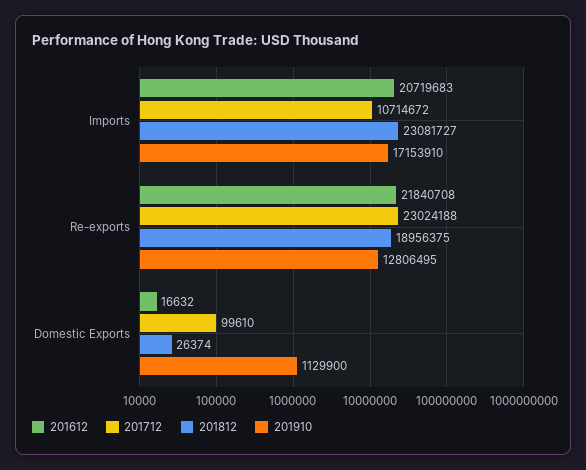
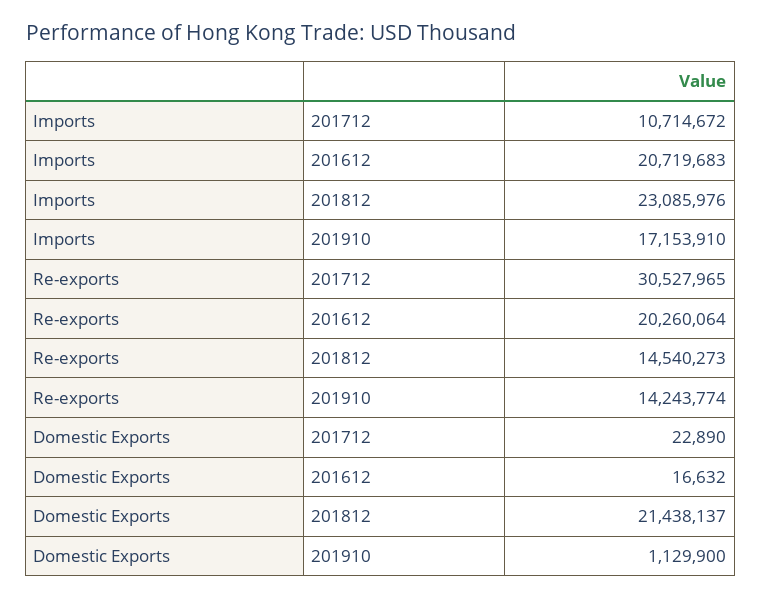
  {
    "201612": {
      "Imports": 20719683,
-     "Re-exports": 21840708,
+     "Re-exports": 20260064,
      "Domestic Exports": 16632
    },
    "201712": {
      "Imports": 10714672,
-     "Re-exports": 23024188,
+     "Re-exports": 30527965,
-     "Domestic Exports": 99610
+     "Domestic Exports": 22890
    },
    "201812": {
-     "Imports": 23081727,
+     "Imports": 23085976,
-     "Re-exports": 18956375,
+     "Re-exports": 14540273,
-     "Domestic Exports": 26374
+     "Domestic Exports": 21438137
    },
    "201910": {
      "Imports": 17153910,
-     "Re-exports": 12806495,
+     "Re-exports": 14243774,
      "Domestic Exports": 1129900
    }
  }

